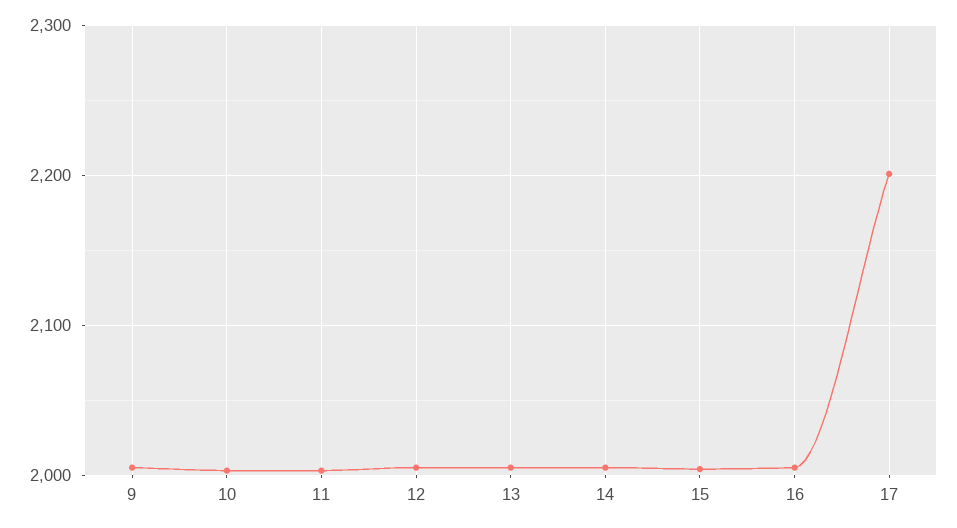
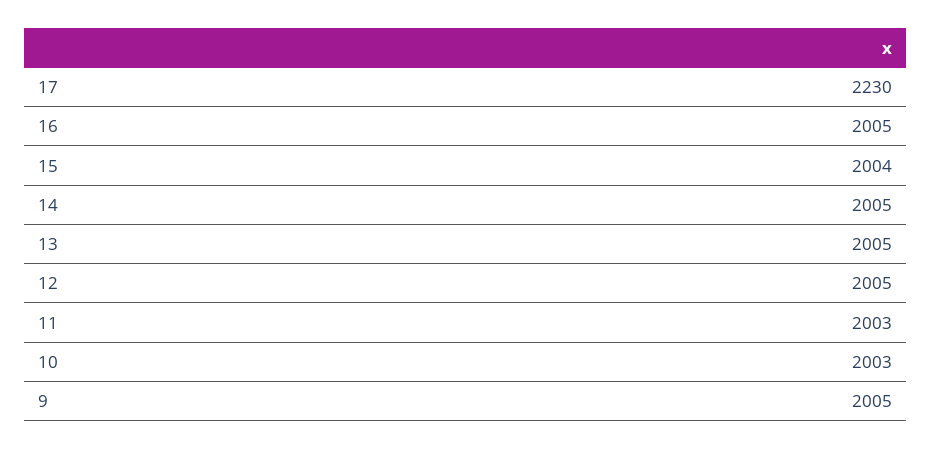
  {
    "9": 2005,
    "10": 2003,
    "11": 2003,
    "12": 2005,
    "13": 2005,
    "14": 2005,
    "15": 2004,
    "16": 2005,
-   "17": 2200
+   "17": 2230
  }

